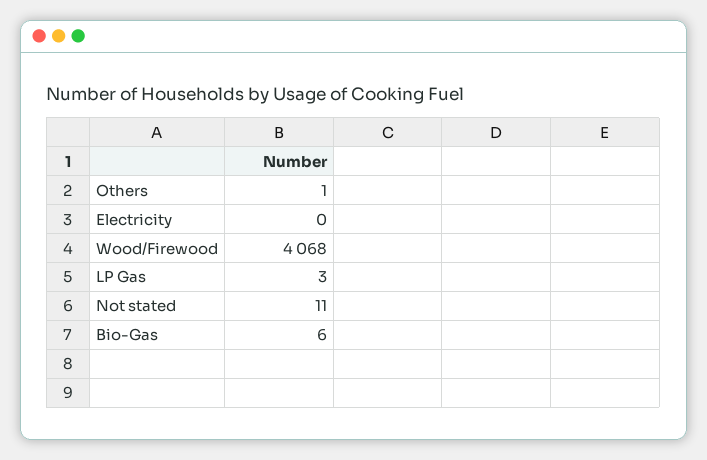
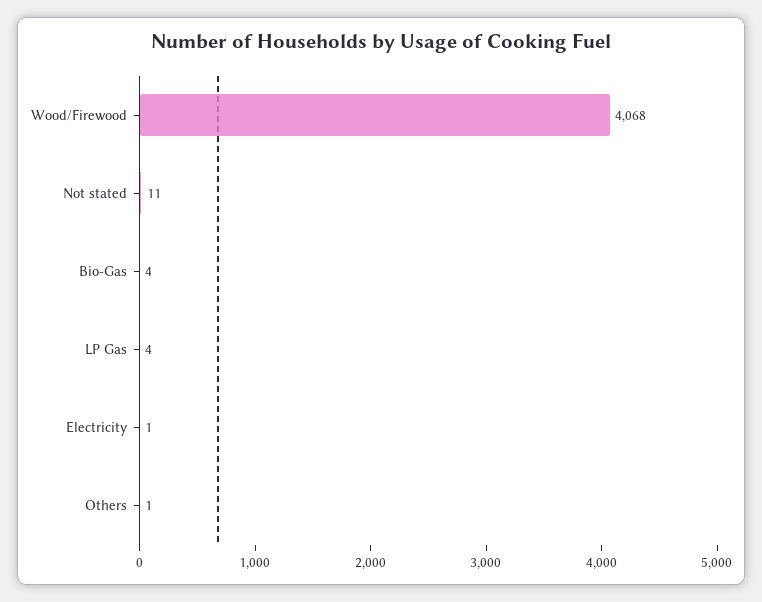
  {
    "Others": 1,
-   "Electricity": 0,
+   "Electricity": 1,
    "Wood/Firewood": 4068,
-   "LP Gas": 3,
+   "LP Gas": 4,
    "Not stated": 11,
-   "Bio-Gas": 6
+   "Bio-Gas": 4
  }

